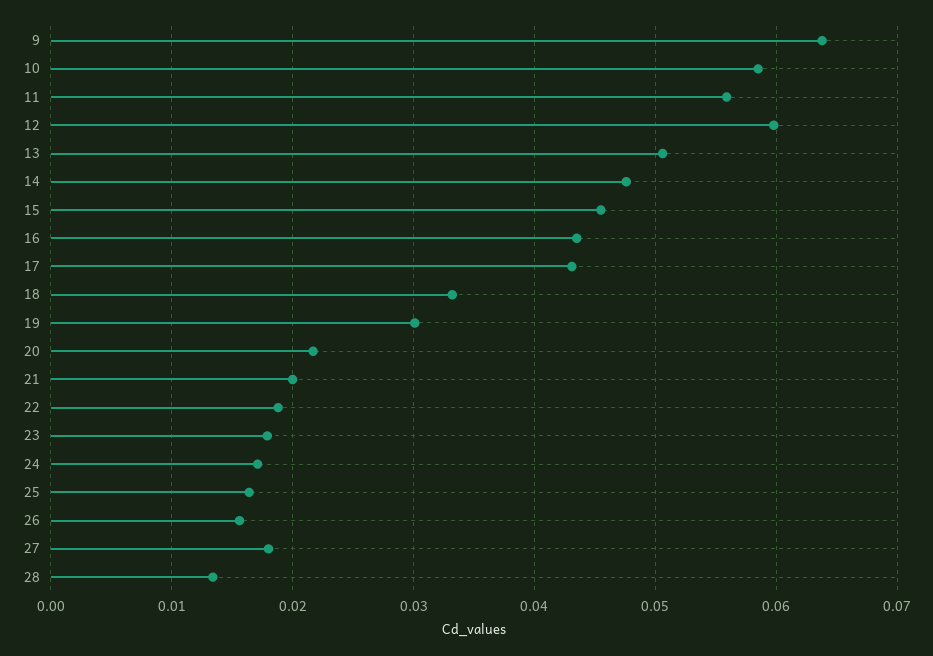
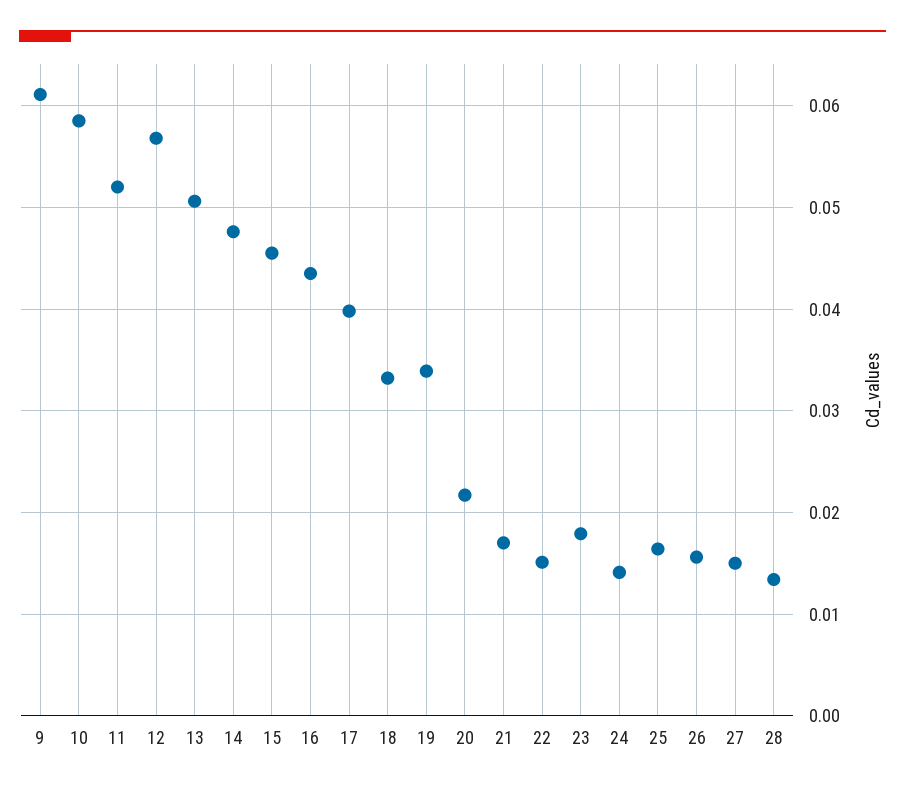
  {
-   "9": 0.064,
+   "9": 0.061,
    "10": 0.059,
-   "11": 0.056,
+   "11": 0.052,
-   "12": 0.06,
+   "12": 0.057,
    "13": 0.051,
    "14": 0.048,
    "15": 0.046,
    "16": 0.044,
-   "17": 0.043,
+   "17": 0.04,
    "18": 0.033,
-   "19": 0.03,
+   "19": 0.034,
    "20": 0.022,
-   "21": 0.02,
+   "21": 0.017,
-   "22": 0.019,
+   "22": 0.015,
    "23": 0.018,
-   "24": 0.017,
+   "24": 0.014,
    "25": 0.016,
    "26": 0.016,
-   "27": 0.018,
+   "27": 0.015,
    "28": 0.013
  }

